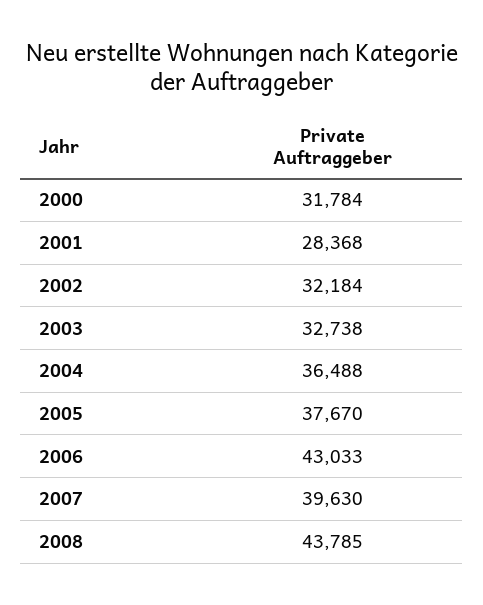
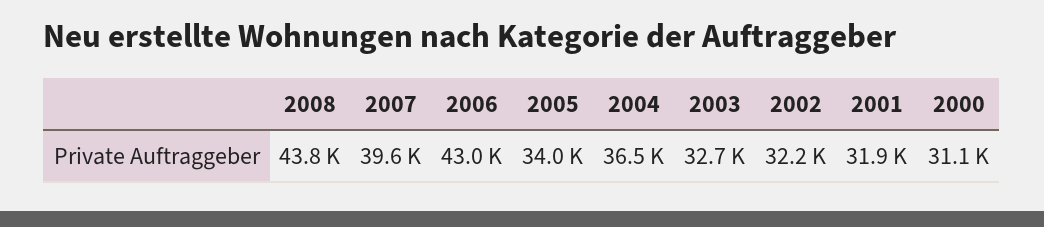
  {
-   "2000": 31784,
+   "2000": 31100,
-   "2001": 28368,
+   "2001": 31900,
    "2002": 32184,
    "2003": 32738,
    "2004": 36488,
-   "2005": 37670,
+   "2005": 34000,
    "2006": 43033,
    "2007": 39630,
    "2008": 43785
  }

